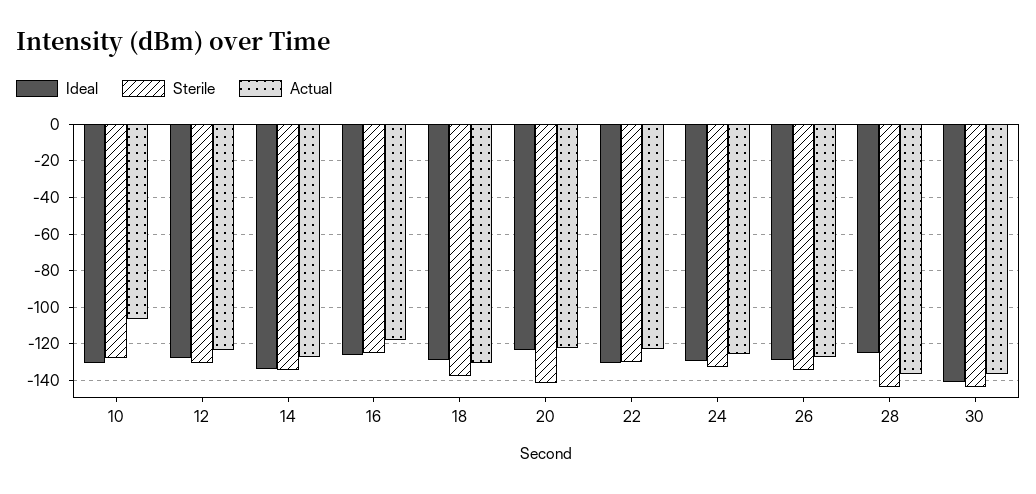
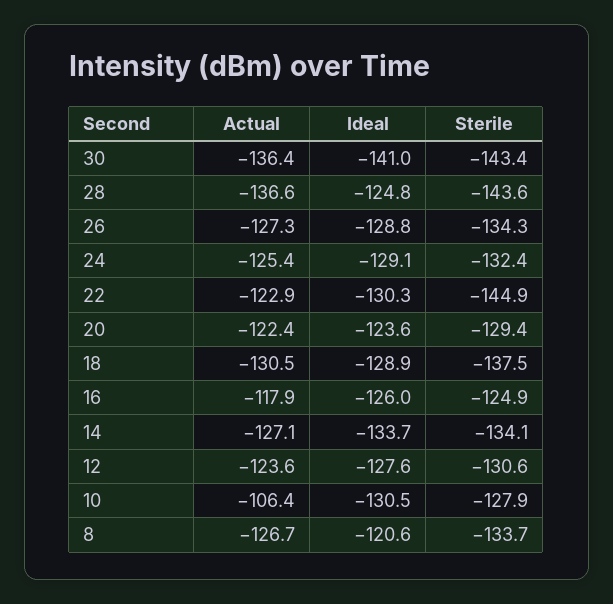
  {
    "Ideal": {
      "10": -130.5,
      "12": -127.6,
      "14": -133.7,
      "16": -126,
      "18": -128.9,
      "20": -123.6,
      "22": -130.3,
      "24": -129.1,
      "26": -128.8,
      "28": -124.8,
-     "30": -141
+     "30": -141,
+     "8": -120.6
    },
    "Sterile": {
      "10": -127.9,
      "12": -130.6,
      "14": -134.1,
      "16": -124.9,
      "18": -137.5,
-     "20": -140,
+     "20": -129.4,
-     "22": -130,
+     "22": -144.9,
      "24": -132.4,
      "26": -134.3,
      "28": -143.6,
-     "30": -143.4
+     "30": -143.4,
+     "8": -133.7
    },
    "Actual": {
      "10": -106.4,
      "12": -123.6,
      "14": -127.1,
      "16": -117.9,
      "18": -130.5,
      "20": -122.4,
      "22": -122.9,
      "24": -125.4,
      "26": -127.3,
      "28": -136.6,
-     "30": -136.4
+     "30": -136.4,
+     "8": -126.7
    }
  }

